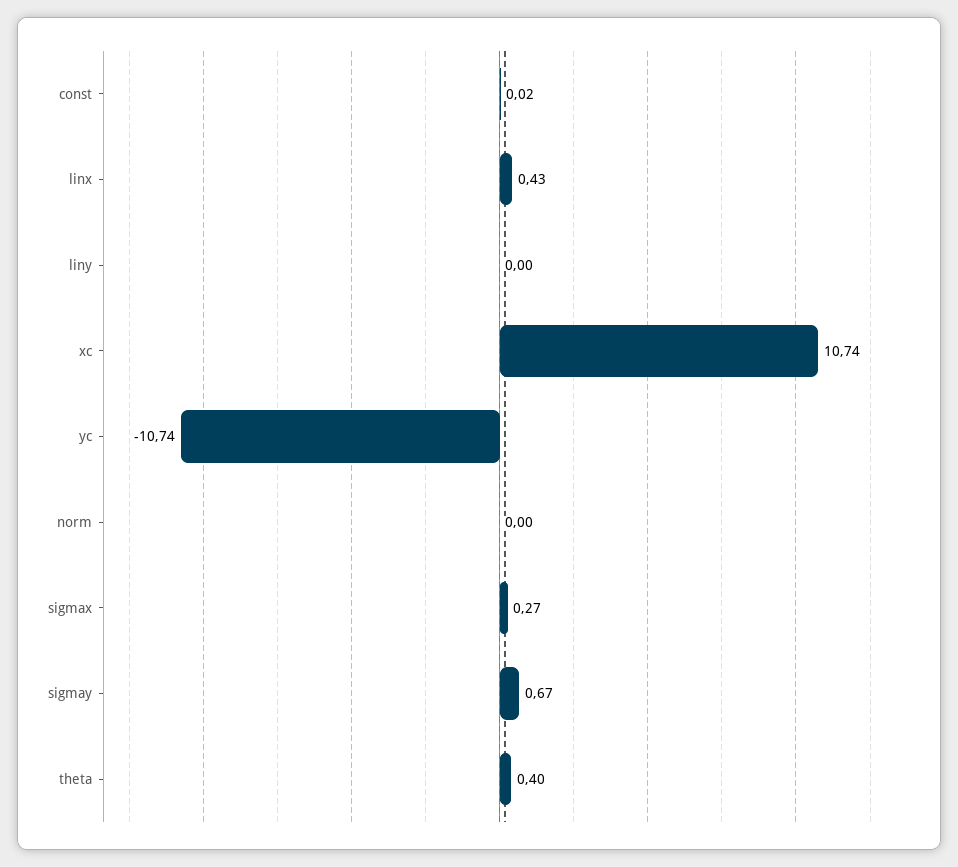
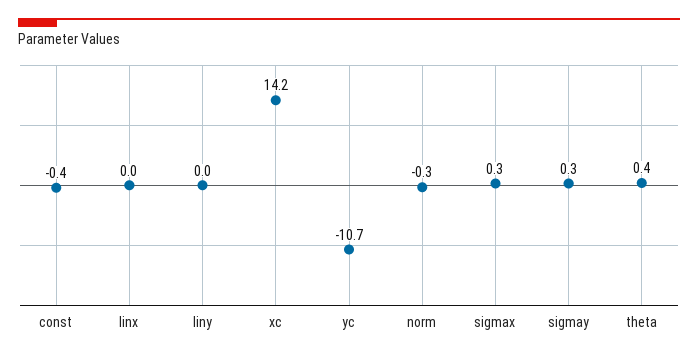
  {
-   "const": 0.02,
+   "const": -0.4,
-   "linx": 0.43,
+   "linx": 0,
    "liny": 0,
-   "xc": 10.74,
+   "xc": 14.2,
    "yc": -10.74,
-   "norm": 0,
+   "norm": -0.3,
    "sigmax": 0.27,
-   "sigmay": 0.67,
+   "sigmay": 0.3,
    "theta": 0.4
  }

